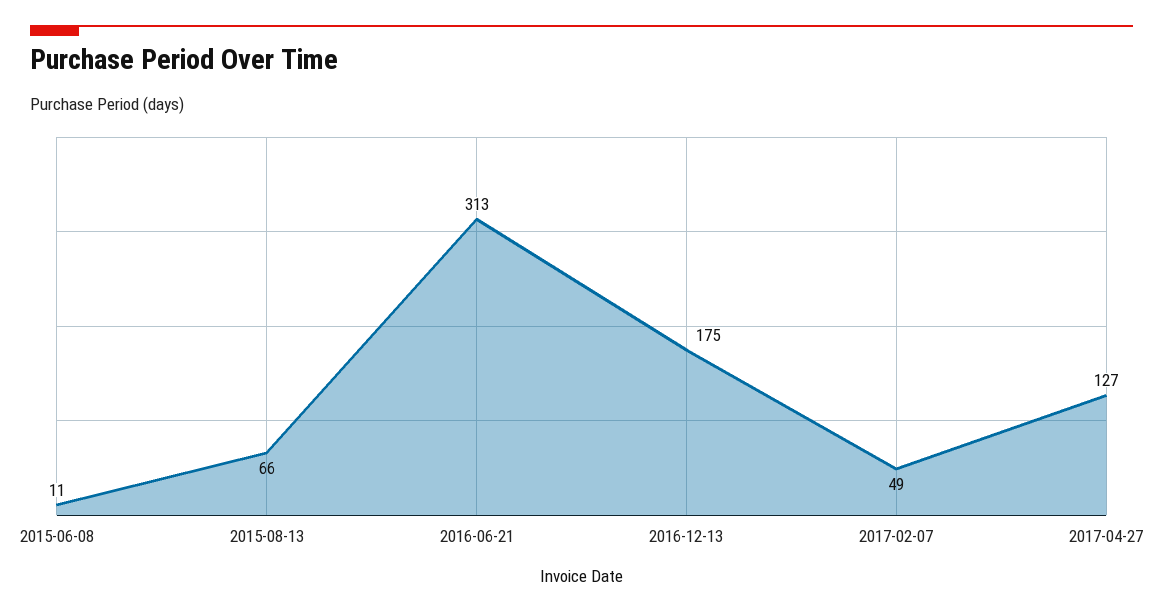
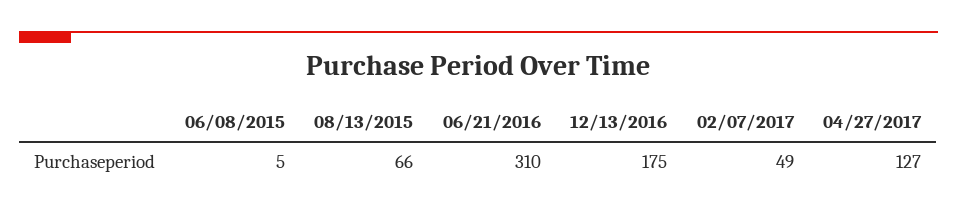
  {
-   "2015-06-08": 11,
+   "2015-06-08": 5,
    "2015-08-13": 66,
-   "2016-06-21": 313,
+   "2016-06-21": 310,
    "2016-12-13": 175,
    "2017-02-07": 49,
    "2017-04-27": 127
  }

